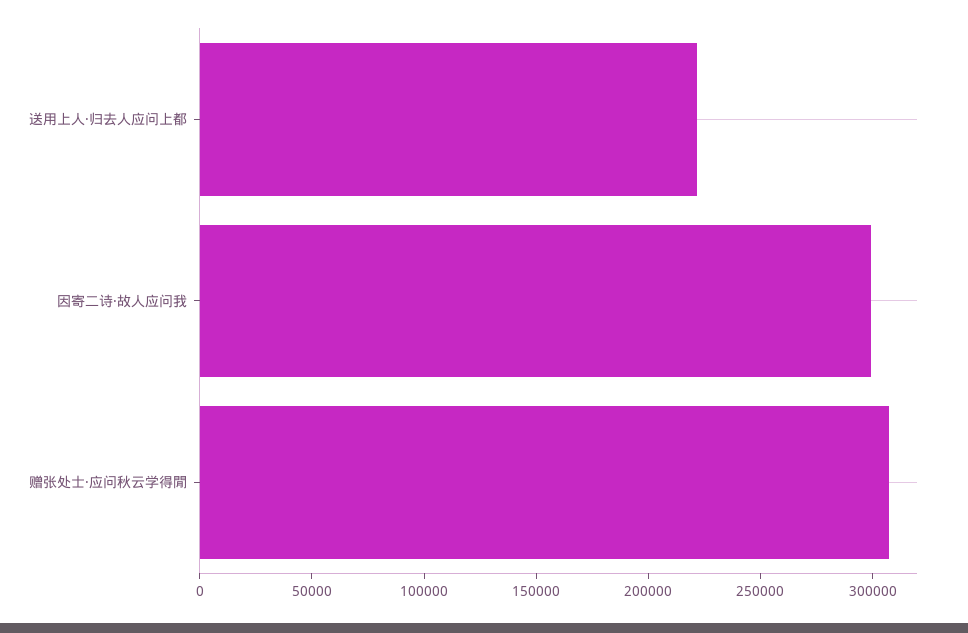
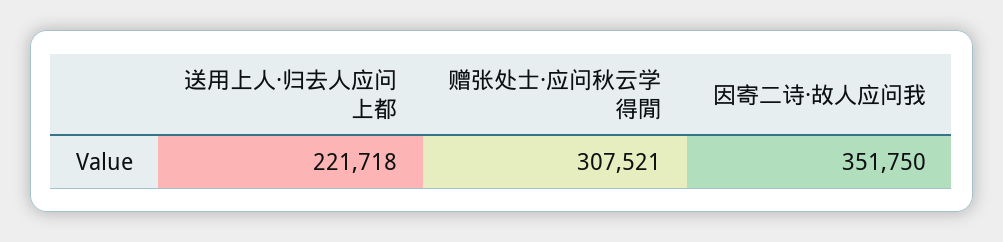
  {
    "送用上人·归去人应问上都": 221718,
-   "因寄二诗·故人应问我": 300000,
+   "因寄二诗·故人应问我": 351750,
    "赠张处士·应问秋云学得閒": 307521
  }

